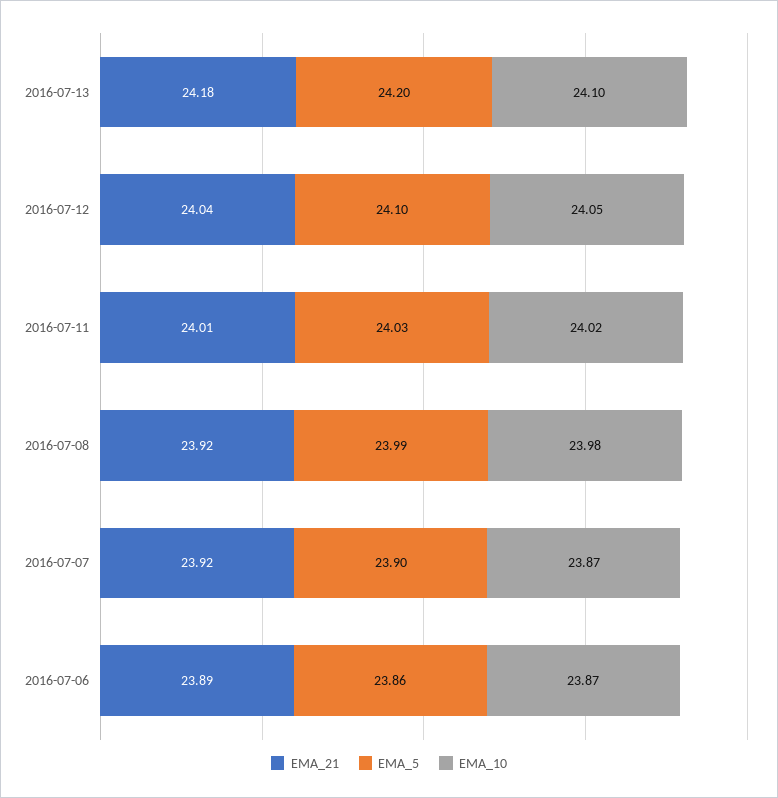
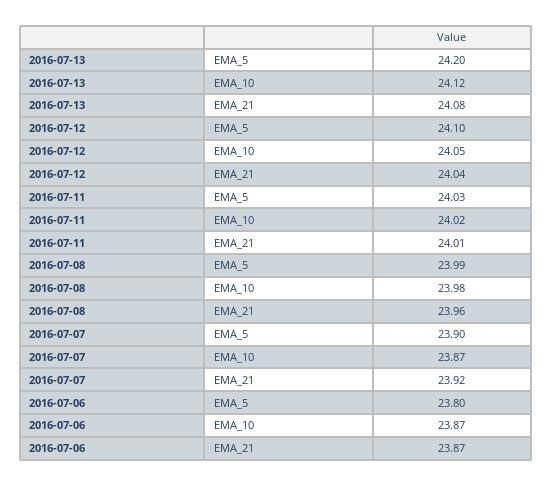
  {
    "EMA_21": {
-     "2016-07-13": 24.18,
+     "2016-07-13": 24.08,
      "2016-07-12": 24.04,
      "2016-07-11": 24.01,
-     "2016-07-08": 23.92,
+     "2016-07-08": 23.96,
      "2016-07-07": 23.92,
-     "2016-07-06": 23.89
+     "2016-07-06": 23.87
    },
    "EMA_5": {
      "2016-07-13": 24.2,
      "2016-07-12": 24.1,
      "2016-07-11": 24.03,
      "2016-07-08": 23.99,
      "2016-07-07": 23.9,
-     "2016-07-06": 23.86
+     "2016-07-06": 23.8
    },
    "EMA_10": {
-     "2016-07-13": 24.1,
+     "2016-07-13": 24.12,
      "2016-07-12": 24.05,
      "2016-07-11": 24.02,
      "2016-07-08": 23.98,
      "2016-07-07": 23.87,
      "2016-07-06": 23.87
    }
  }

